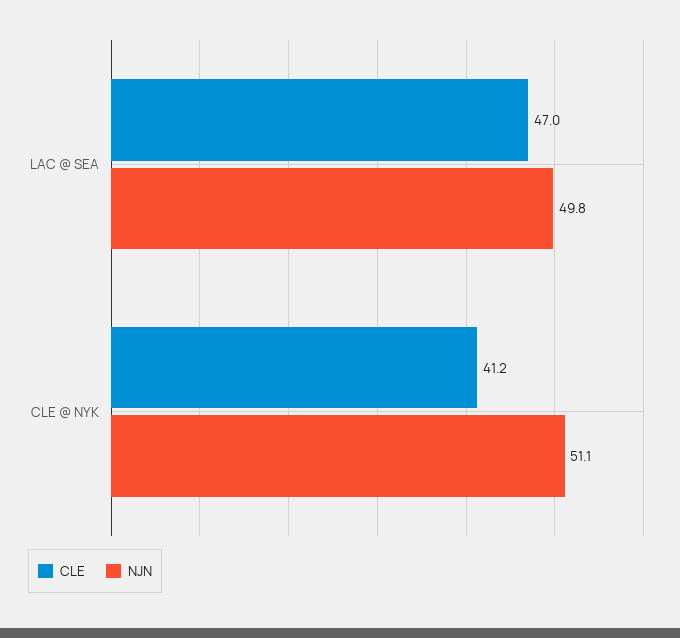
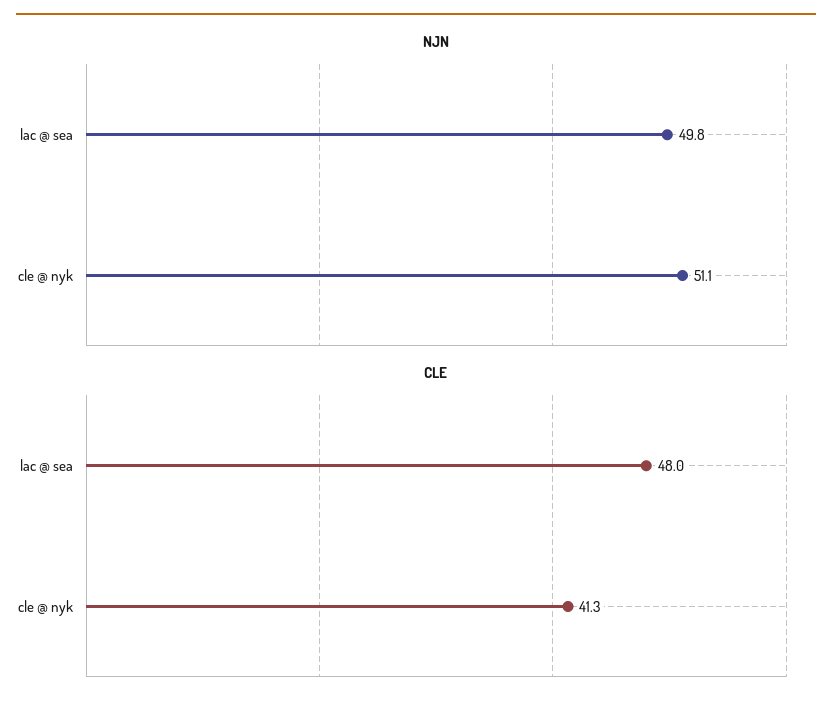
  {
    "CLE": {
-     "LAC @ SEA": 47,
+     "LAC @ SEA": 48,
-     "CLE @ NYK": 41.2
+     "CLE @ NYK": 41.3
    },
    "NJN": {
      "LAC @ SEA": 49.8,
      "CLE @ NYK": 51.1
    }
  }

